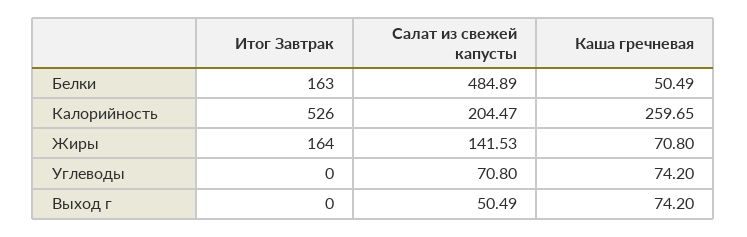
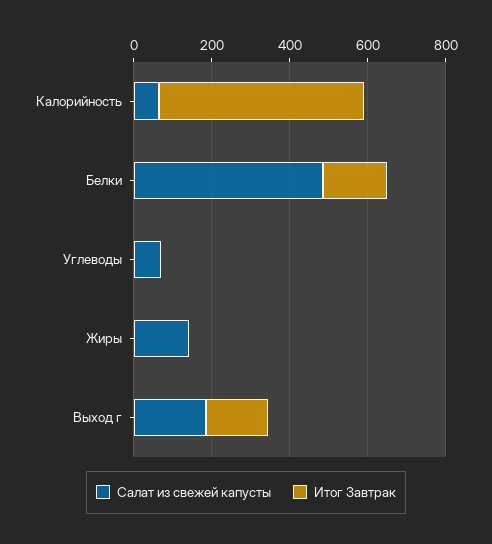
  {
    "Итог Завтрак": {
      "Белки": 163,
      "Калорийность": 526,
-     "Жиры": 164,
+     "Жиры": 0,
      "Углеводы": 0,
-     "Выход г": 0
+     "Выход г": 150
    },
    "Салат из свежей капусты": {
      "Белки": 484.89,
-     "Калорийность": 204.47,
+     "Калорийность": 50,
      "Жиры": 141.53,
      "Углеводы": 70.8,
-     "Выход г": 50.49
+     "Выход г": 200
-   },
+   }
-   "Каша гречневая": {
-     "Белки": 50.49,
-     "Калорийность": 259.65,
-     "Жиры": 70.8,
-     "Углеводы": 74.2,
-     "Выход г": 74.2
-   }
  }

